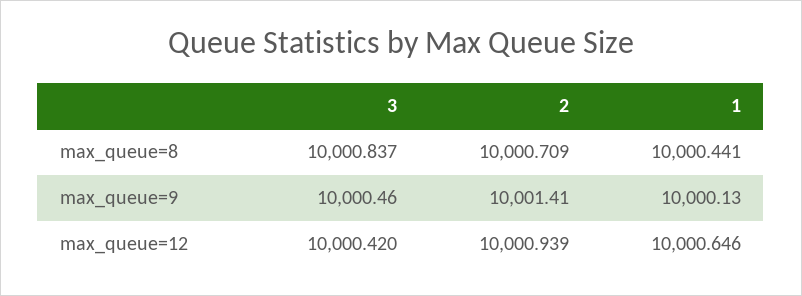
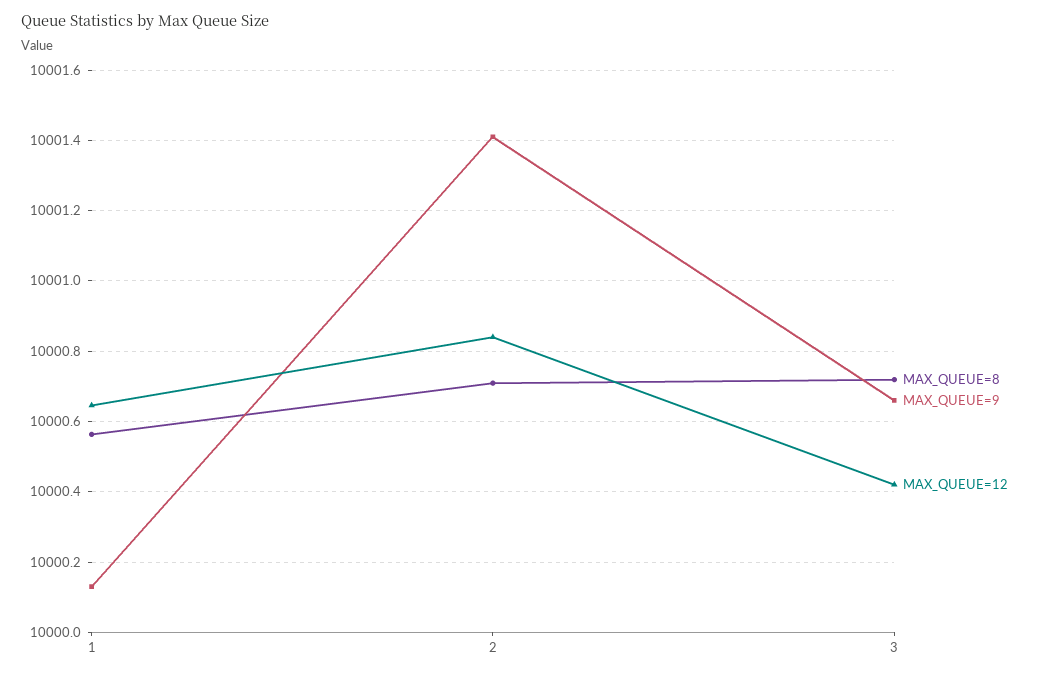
  {
    "max_queue=8": {
-     "3": 10000.837,
+     "3": 10000.72,
      "2": 10000.709,
-     "1": 10000.441
+     "1": 10000.56
    },
    "max_queue=9": {
-     "3": 10000.46,
+     "3": 10000.66,
      "2": 10001.41,
      "1": 10000.13
    },
    "max_queue=12": {
      "3": 10000.42,
-     "2": 10000.939,
+     "2": 10000.84,
      "1": 10000.646
    }
  }

